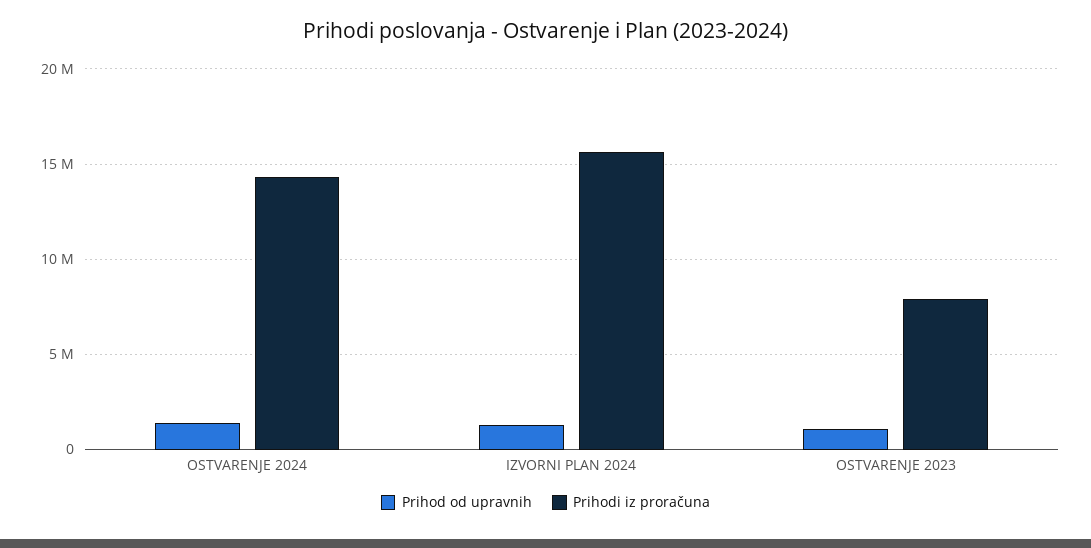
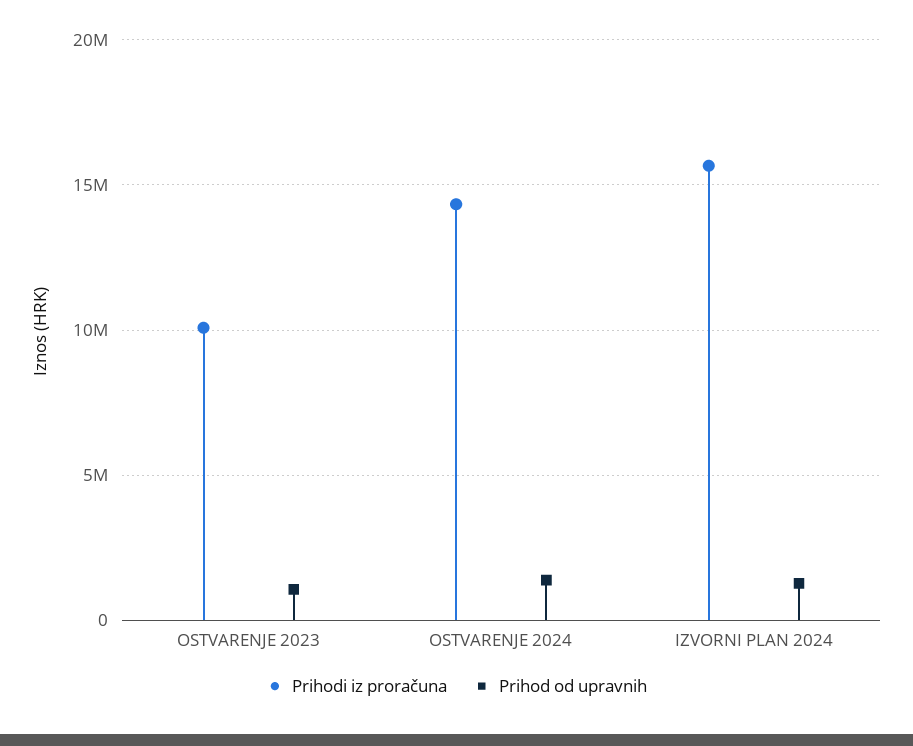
  {
    "Prihod od upravnih": {
      "OSTVARENJE 2024": 1500000,
      "IZVORNI PLAN 2024": 1500000,
      "OSTVARENJE 2023": 1000000
    },
    "Prihodi iz proračuna": {
      "OSTVARENJE 2024": 14500000,
      "IZVORNI PLAN 2024": 15500000,
-     "OSTVARENJE 2023": 8000000
+     "OSTVARENJE 2023": 10000000
    }
  }

